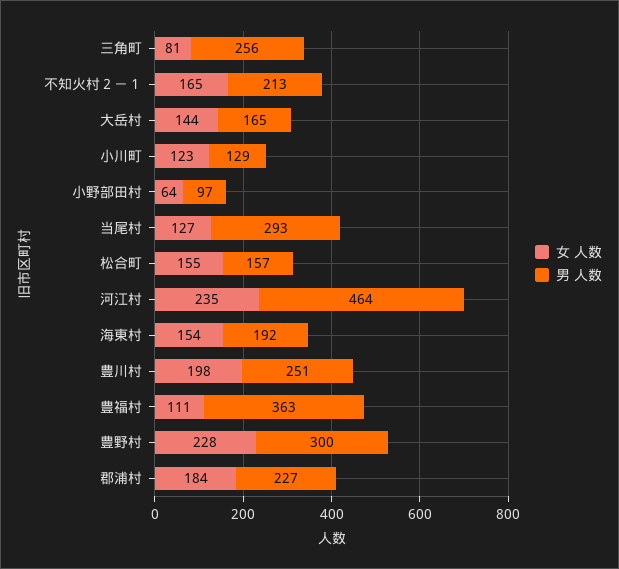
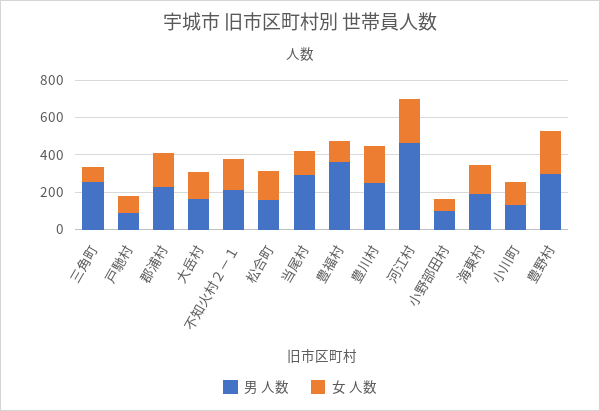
  {
    "女 人数": {
      "三角町": 81,
      "不知火村２－１": 165,
      "大岳村": 144,
      "小川町": 123,
      "小野部田村": 64,
      "当尾村": 127,
      "松合町": 155,
      "河江村": 235,
      "海東村": 154,
      "豊川村": 198,
      "豊福村": 111,
      "豊野村": 228,
-     "郡浦村": 184
+     "郡浦村": 184,
+     "戸馳村": 100
    },
    "男 人数": {
      "三角町": 256,
      "不知火村２－１": 213,
      "大岳村": 165,
      "小川町": 129,
      "小野部田村": 97,
      "当尾村": 293,
      "松合町": 157,
      "河江村": 464,
      "海東村": 192,
      "豊川村": 251,
      "豊福村": 363,
      "豊野村": 300,
-     "郡浦村": 227
+     "郡浦村": 227,
+     "戸馳村": 100
    }
  }

